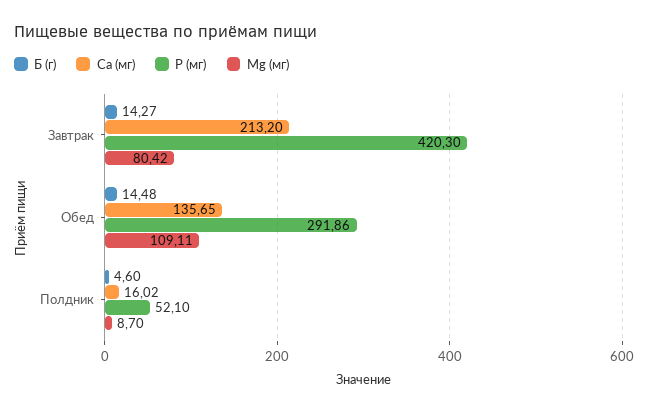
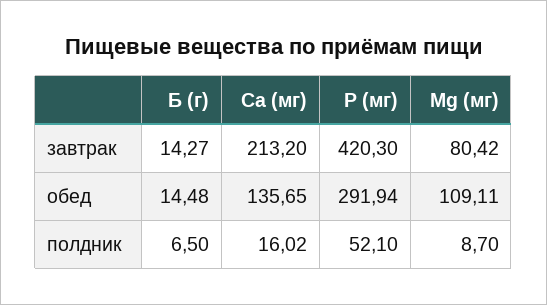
  {
    "Б (г)": {
      "Завтрак": 14.27,
      "Обед": 14.48,
-     "Полдник": 4.6
+     "Полдник": 6.5
    },
    "Ca (мг)": {
      "Завтрак": 213.2,
      "Обед": 135.65,
      "Полдник": 16.02
    },
    "P (мг)": {
      "Завтрак": 420.3,
-     "Обед": 291.86,
+     "Обед": 291.94,
      "Полдник": 52.1
    },
    "Mg (мг)": {
      "Завтрак": 80.42,
      "Обед": 109.11,
      "Полдник": 8.7
    }
  }

